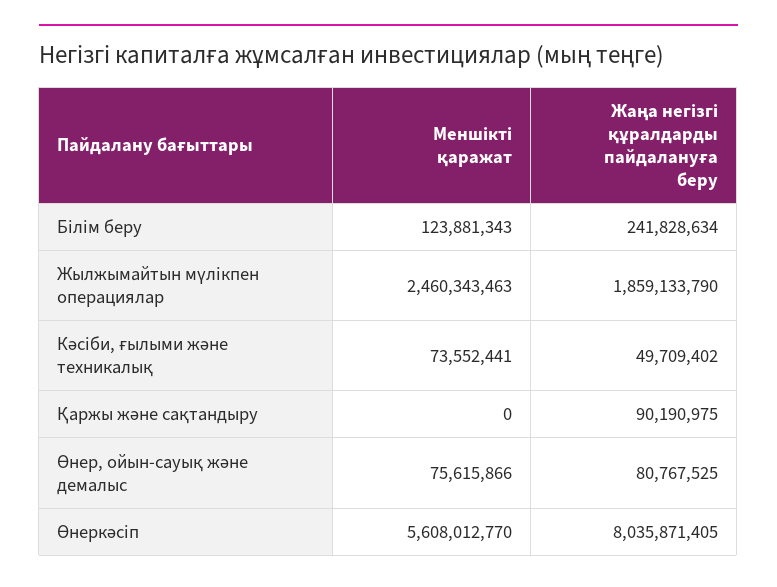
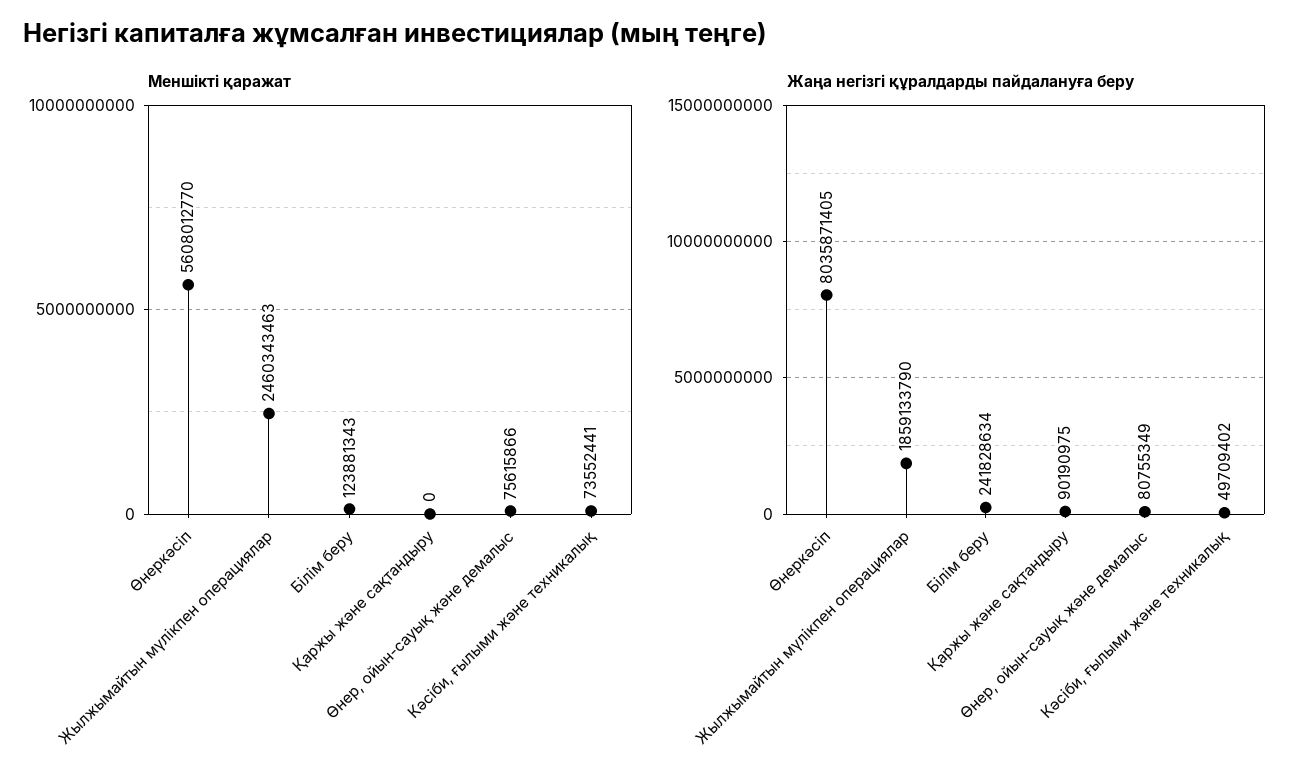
  {
    "Меншікті қаражат": {
      "Білім беру": 123881343,
      "Жылжымайтын мүлікпен операциялар": 2460343463,
      "Кәсіби, ғылыми және техникалық": 73552441,
      "Қаржы және сақтандыру": 0,
      "Өнер, ойын-сауық және демалыс": 75615866,
      "Өнеркәсіп": 5608012770
    },
    "Жаңа негізгі құралдарды пайдалануға беру": {
      "Білім беру": 241828634,
      "Жылжымайтын мүлікпен операциялар": 1859133790,
      "Кәсіби, ғылыми және техникалық": 49709402,
      "Қаржы және сақтандыру": 90190975,
-     "Өнер, ойын-сауық және демалыс": 80767525,
+     "Өнер, ойын-сауық және демалыс": 80755349,
      "Өнеркәсіп": 8035871405
    }
  }

